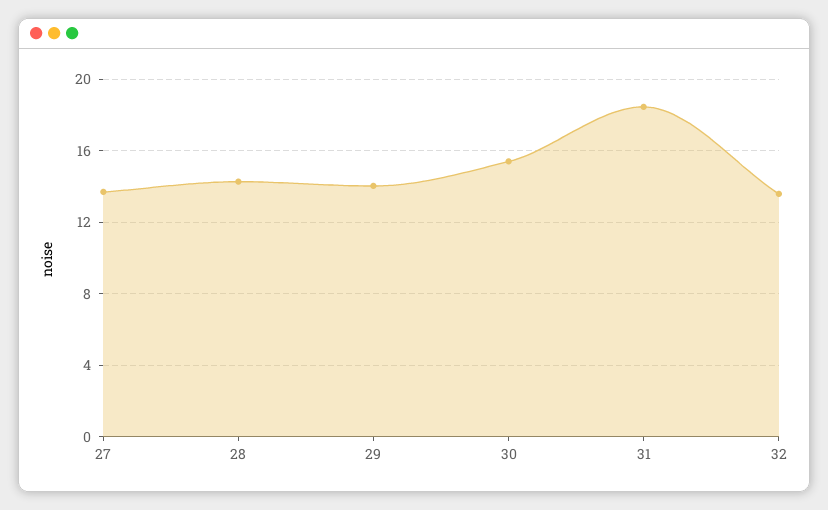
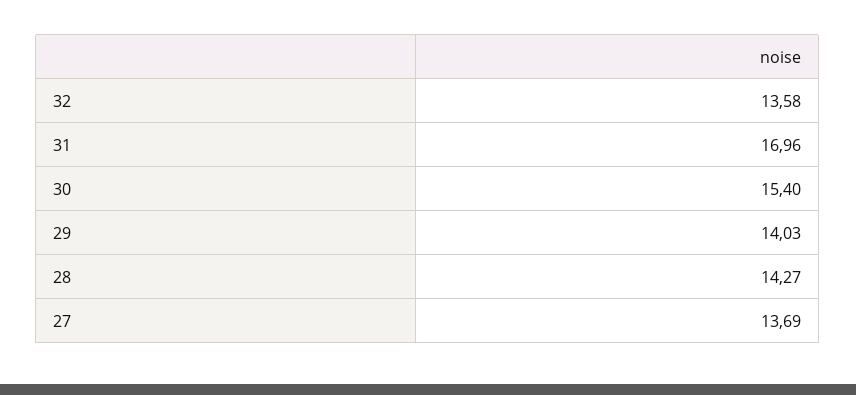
  {
    "27": 13.69,
    "28": 14.27,
    "29": 14.03,
    "30": 15.4,
-   "31": 18.5,
+   "31": 16.96,
    "32": 13.58
  }

